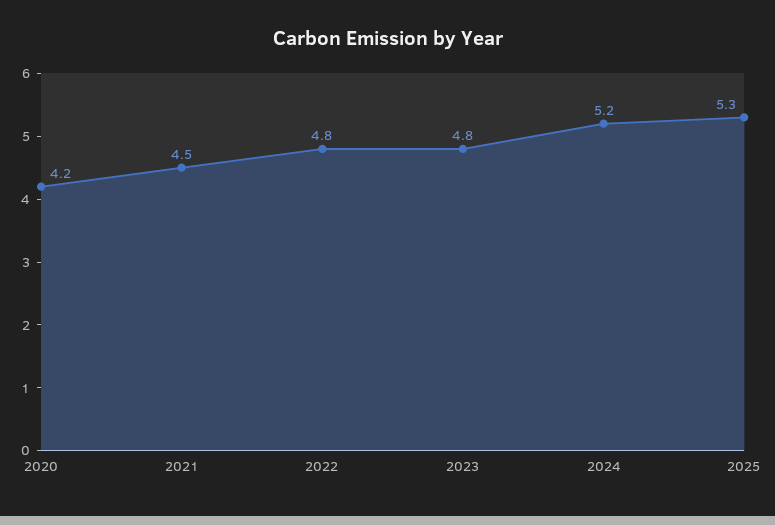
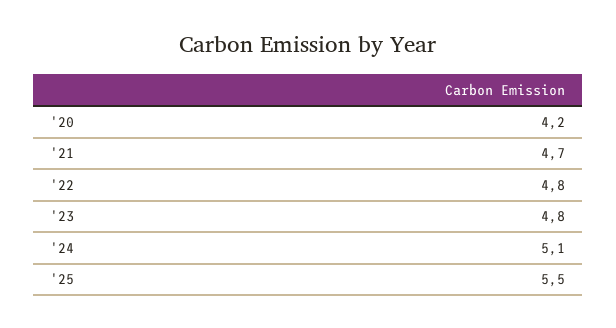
  {
    "2020": 4.2,
-   "2021": 4.5,
+   "2021": 4.7,
    "2022": 4.8,
    "2023": 4.8,
-   "2024": 5.2,
+   "2024": 5.1,
-   "2025": 5.3
+   "2025": 5.5
  }

